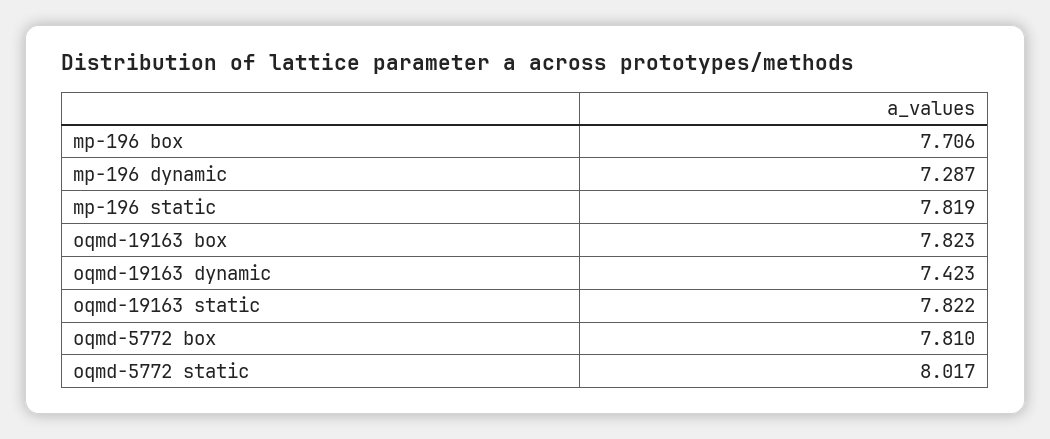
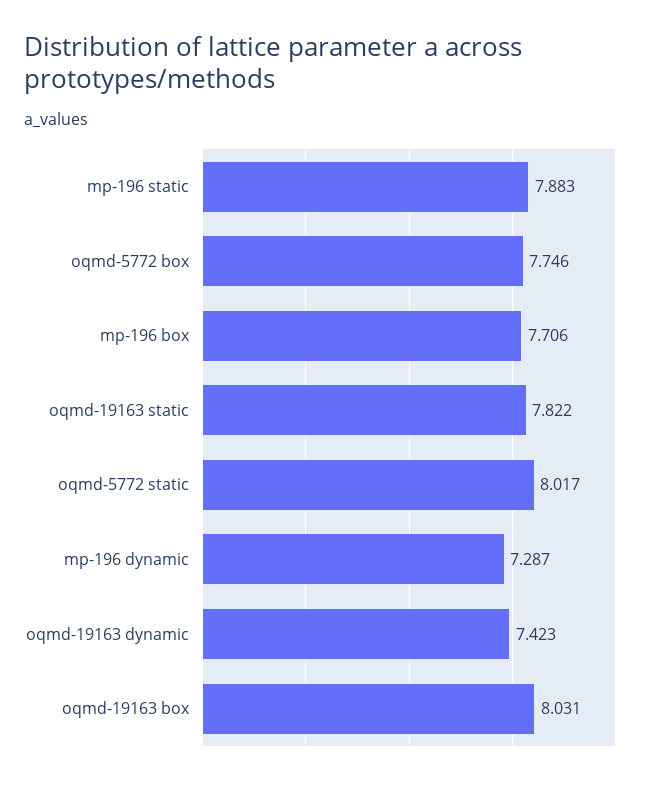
  {
    "mp-196 box": 7.706,
    "mp-196 dynamic": 7.287,
-   "mp-196 static": 7.819,
+   "mp-196 static": 7.883,
-   "oqmd-19163 box": 7.823,
+   "oqmd-19163 box": 8.031,
    "oqmd-19163 dynamic": 7.423,
    "oqmd-19163 static": 7.822,
-   "oqmd-5772 box": 7.81,
+   "oqmd-5772 box": 7.746,
    "oqmd-5772 static": 8.017
  }

